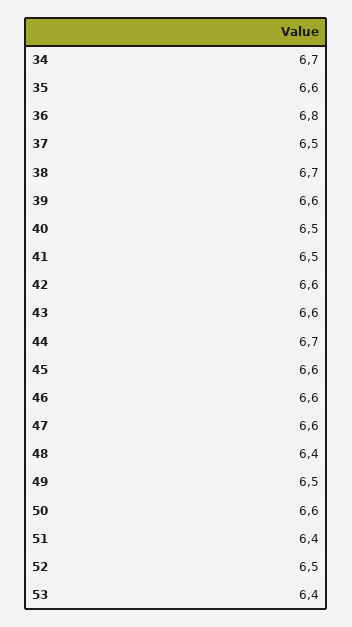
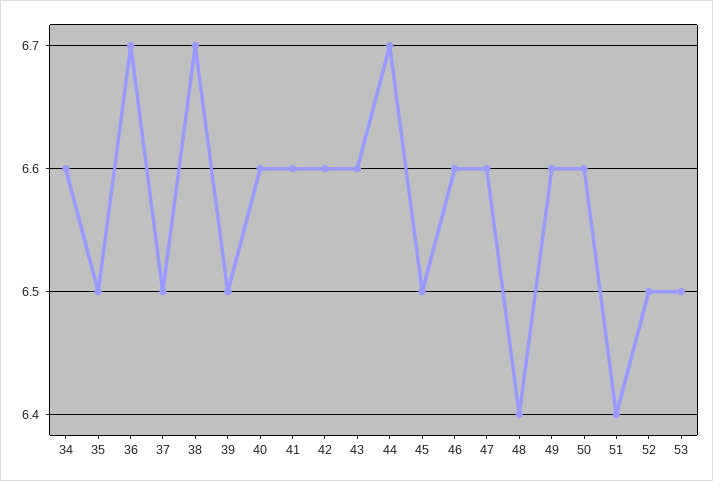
  {
-   "34": 6.7,
+   "34": 6.6,
-   "35": 6.6,
+   "35": 6.5,
-   "36": 6.8,
+   "36": 6.7,
    "37": 6.5,
    "38": 6.7,
-   "39": 6.6,
+   "39": 6.5,
-   "40": 6.5,
+   "40": 6.6,
-   "41": 6.5,
+   "41": 6.6,
    "42": 6.6,
    "43": 6.6,
    "44": 6.7,
-   "45": 6.6,
+   "45": 6.5,
    "46": 6.6,
    "47": 6.6,
    "48": 6.4,
-   "49": 6.5,
+   "49": 6.6,
    "50": 6.6,
    "51": 6.4,
    "52": 6.5,
-   "53": 6.4
+   "53": 6.5
  }

